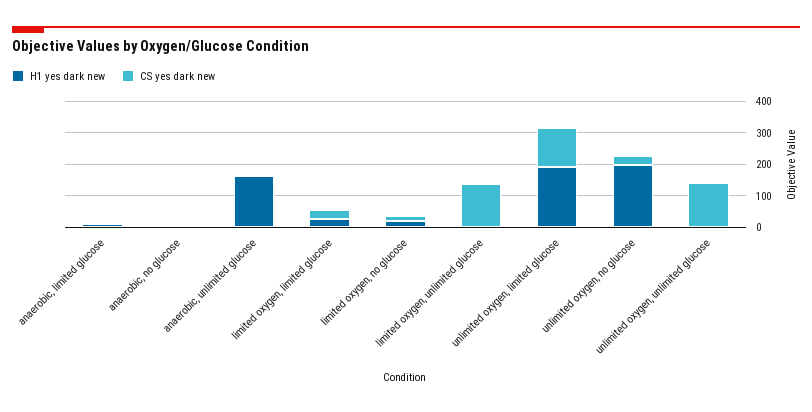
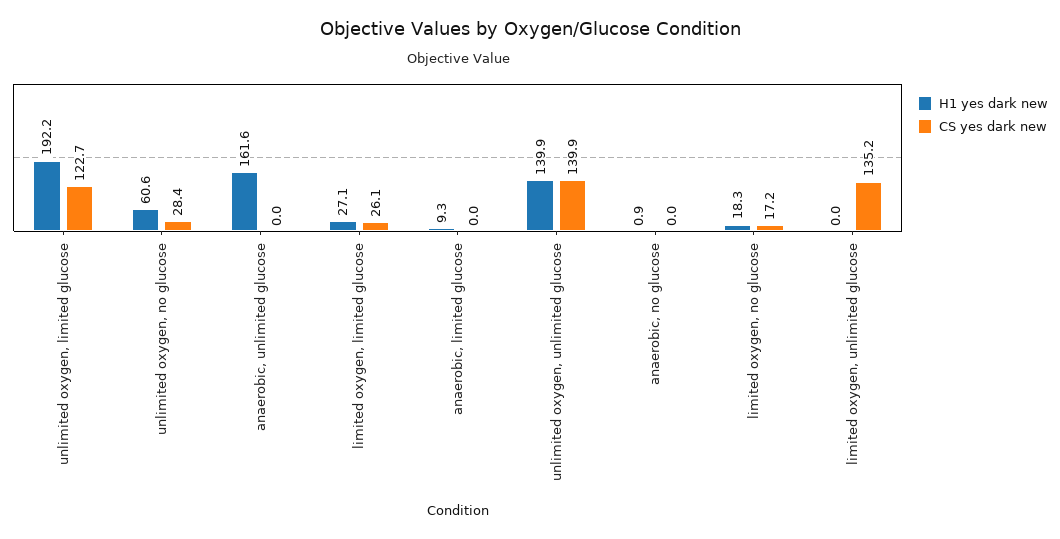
  {
    "H1 yes dark new": {
      "anaerobic, limited glucose": 9.3,
      "anaerobic, no glucose": 0.9,
      "anaerobic, unlimited glucose": 161.6,
      "limited oxygen, limited glucose": 27.1,
      "limited oxygen, no glucose": 18.3,
      "limited oxygen, unlimited glucose": 0,
      "unlimited oxygen, limited glucose": 192.2,
-     "unlimited oxygen, no glucose": 200,
+     "unlimited oxygen, no glucose": 60.6,
-     "unlimited oxygen, unlimited glucose": 0
+     "unlimited oxygen, unlimited glucose": 139.9
    },
    "CS yes dark new": {
      "anaerobic, limited glucose": 0,
      "anaerobic, no glucose": 0,
      "anaerobic, unlimited glucose": 0,
      "limited oxygen, limited glucose": 26.1,
      "limited oxygen, no glucose": 17.2,
      "limited oxygen, unlimited glucose": 135.2,
      "unlimited oxygen, limited glucose": 122.7,
      "unlimited oxygen, no glucose": 28.4,
      "unlimited oxygen, unlimited glucose": 139.9
    }
  }

